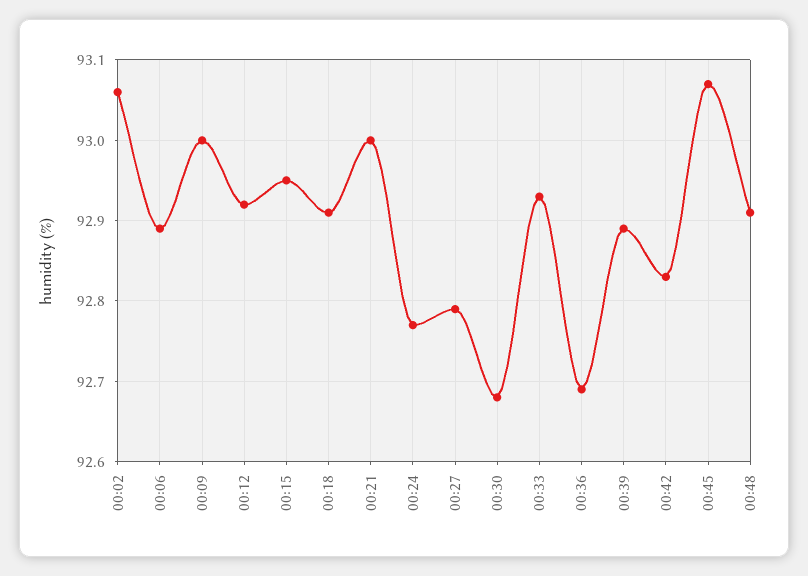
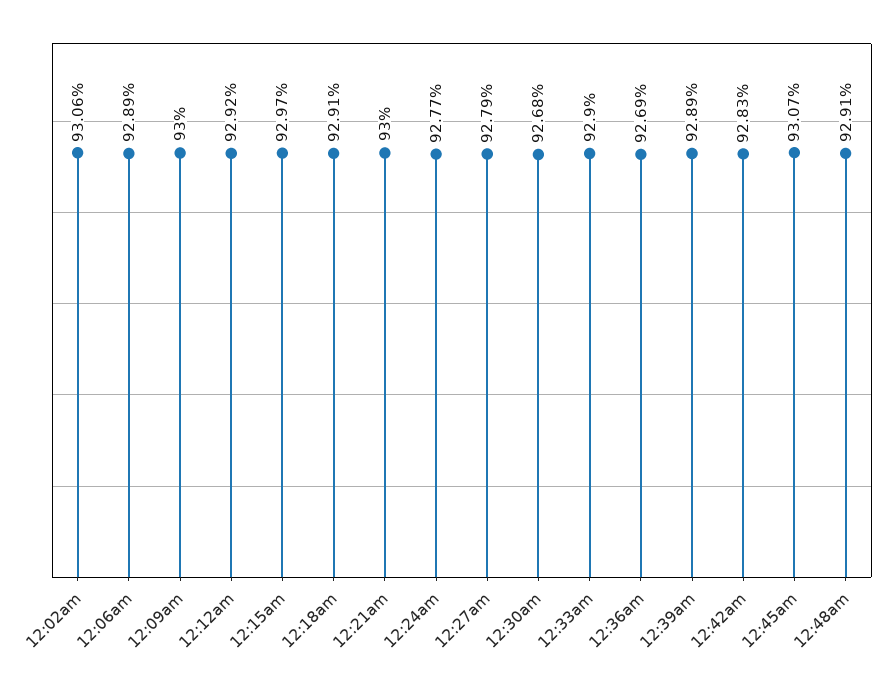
  {
    "00:02": 93.06,
    "00:06": 92.89,
    "00:09": 93,
    "00:12": 92.92,
-   "00:15": 92.95,
+   "00:15": 92.97,
    "00:18": 92.91,
    "00:21": 93,
    "00:24": 92.77,
    "00:27": 92.79,
    "00:30": 92.68,
-   "00:33": 92.93,
+   "00:33": 92.9,
    "00:36": 92.69,
    "00:39": 92.89,
    "00:42": 92.83,
    "00:45": 93.07,
    "00:48": 92.91
  }

